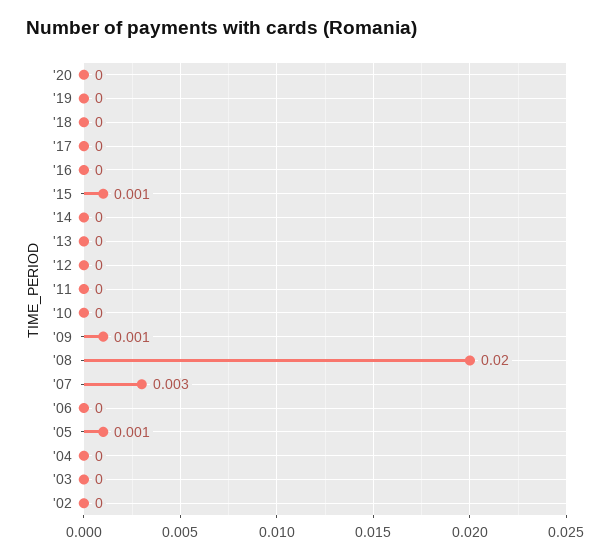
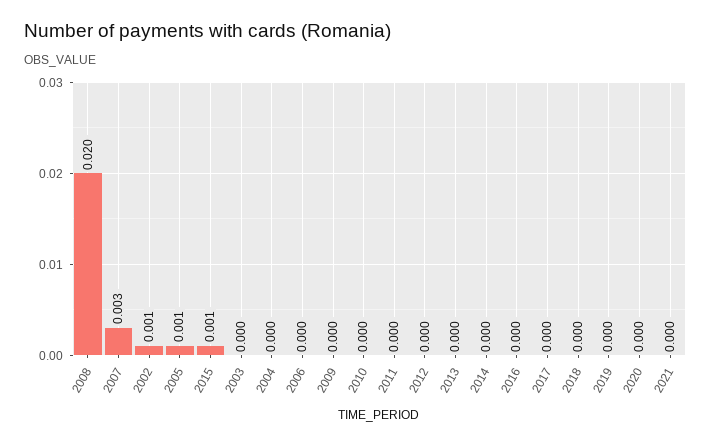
  {
    "'20": 0,
    "'19": 0,
    "'18": 0,
    "'17": 0,
    "'16": 0,
    "'15": 0.001,
    "'14": 0,
    "'13": 0,
    "'12": 0,
    "'11": 0,
    "'10": 0,
-   "'09": 0.001,
+   "'09": 0,
    "'08": 0.02,
    "'07": 0.003,
    "'06": 0,
    "'05": 0.001,
    "'04": 0,
    "'03": 0,
-   "'02": 0
+   "'02": 0.001,
+   "2021": 0
  }

